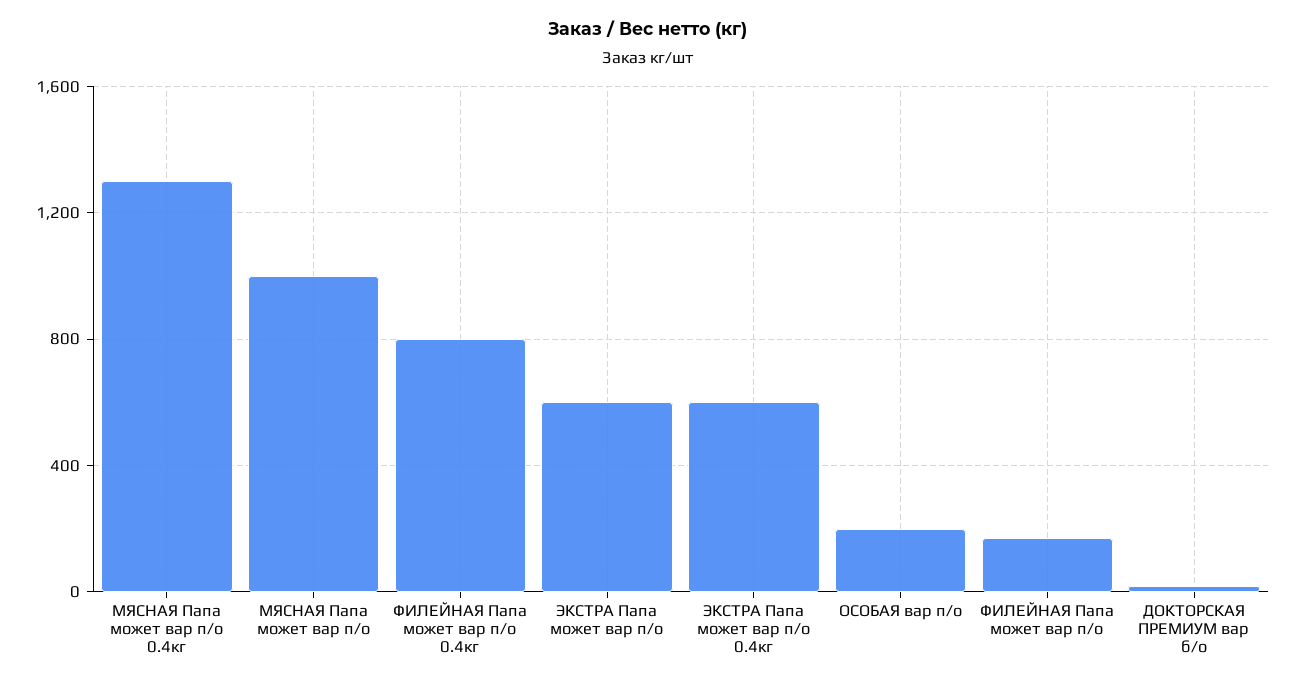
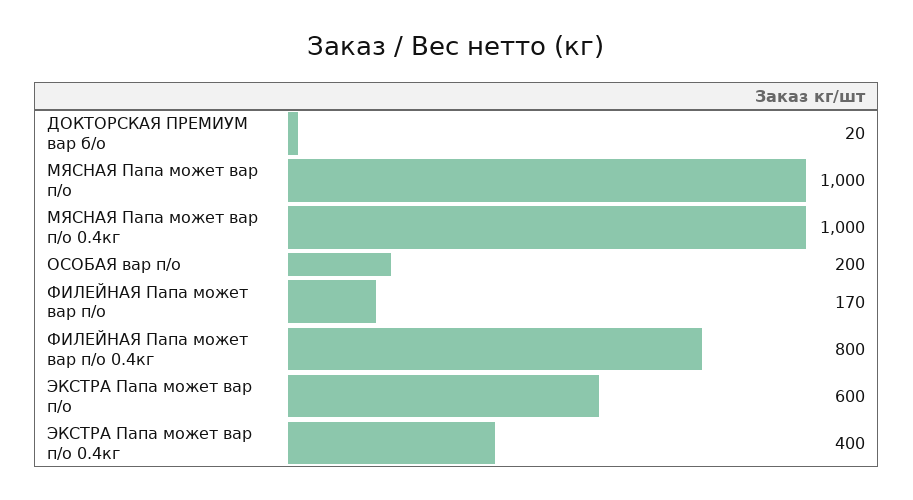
  {
-   "МЯСНАЯ Папа может вар п/о 0.4кг": 1300,
+   "МЯСНАЯ Папа может вар п/о 0.4кг": 1000,
    "МЯСНАЯ Папа может вар п/о": 1000,
    "ФИЛЕЙНАЯ Папа может вар п/о 0.4кг": 800,
    "ЭКСТРА Папа может вар п/о": 600,
-   "ЭКСТРА Папа может вар п/о 0.4кг": 600,
+   "ЭКСТРА Папа может вар п/о 0.4кг": 400,
    "ОСОБАЯ вар п/о": 200,
    "ФИЛЕЙНАЯ Папа может вар п/о": 170,
    "ДОКТОРСКАЯ ПРЕМИУМ вар б/о": 20
  }

